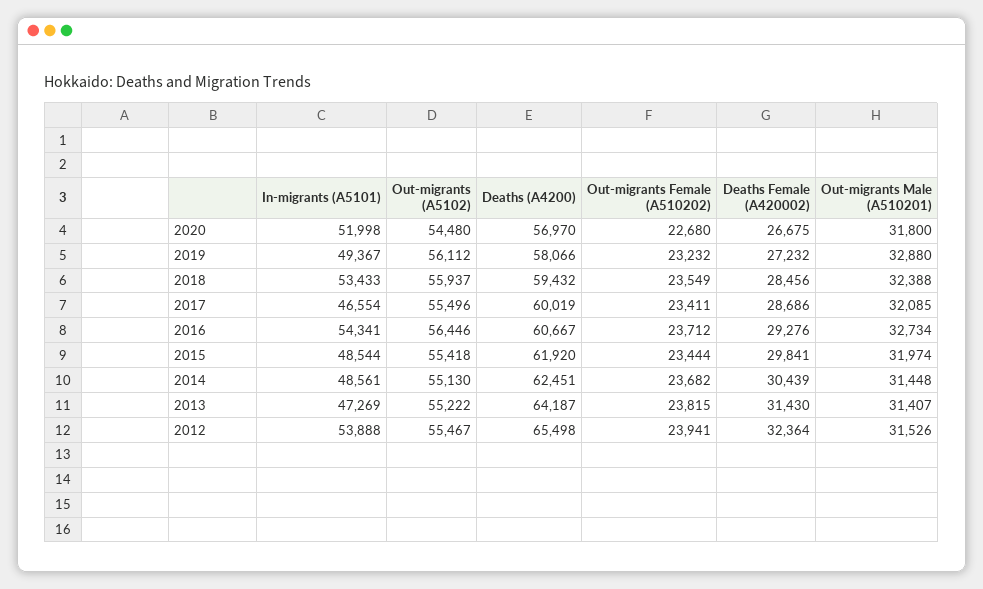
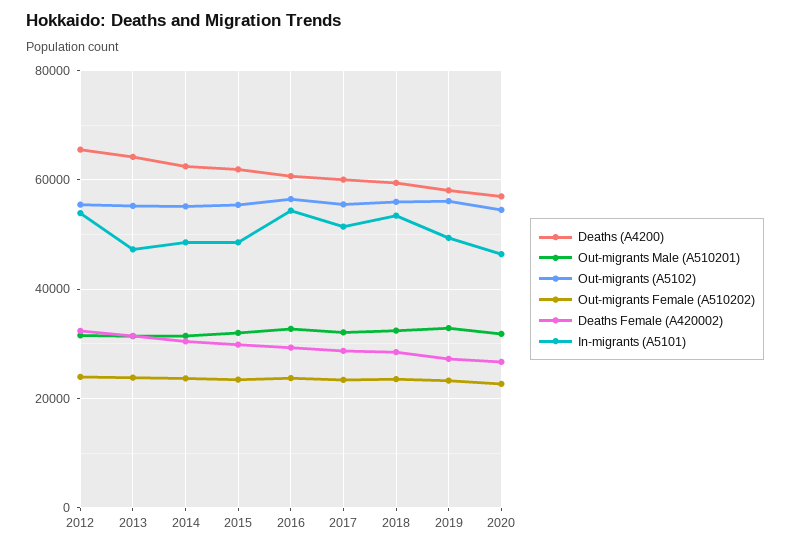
  {
    "In-migrants (A5101)": {
-     "2020": 51998,
+     "2020": 46000,
      "2019": 49367,
      "2018": 53433,
-     "2017": 46554,
+     "2017": 52000,
      "2016": 54341,
      "2015": 48544,
      "2014": 48561,
      "2013": 47269,
      "2012": 53888
    },
    "Out-migrants (A5102)": {
      "2020": 54480,
      "2019": 56112,
      "2018": 55937,
      "2017": 55496,
      "2016": 56446,
      "2015": 55418,
      "2014": 55130,
      "2013": 55222,
      "2012": 55467
    },
    "Deaths (A4200)": {
      "2020": 56970,
      "2019": 58066,
      "2018": 59432,
      "2017": 60019,
      "2016": 60667,
      "2015": 61920,
      "2014": 62451,
      "2013": 64187,
      "2012": 65498
    },
    "Out-migrants Female (A510202)": {
      "2020": 22680,
      "2019": 23232,
      "2018": 23549,
      "2017": 23411,
      "2016": 23712,
      "2015": 23444,
      "2014": 23682,
      "2013": 23815,
      "2012": 23941
    },
    "Deaths Female (A420002)": {
      "2020": 26675,
      "2019": 27232,
      "2018": 28456,
      "2017": 28686,
      "2016": 29276,
      "2015": 29841,
      "2014": 30439,
      "2013": 31430,
      "2012": 32364
    },
    "Out-migrants Male (A510201)": {
      "2020": 31800,
      "2019": 32880,
      "2018": 32388,
      "2017": 32085,
      "2016": 32734,
      "2015": 31974,
      "2014": 31448,
      "2013": 31407,
      "2012": 31526
    }
  }

